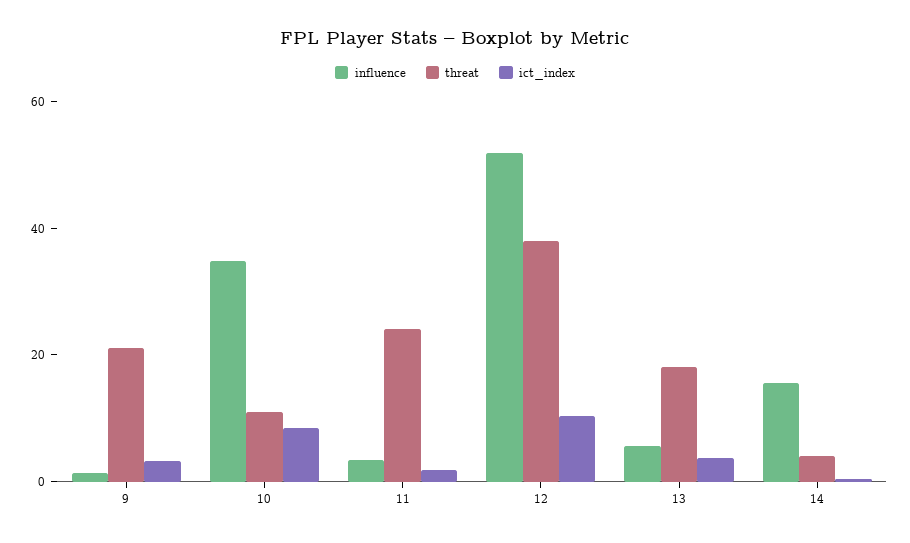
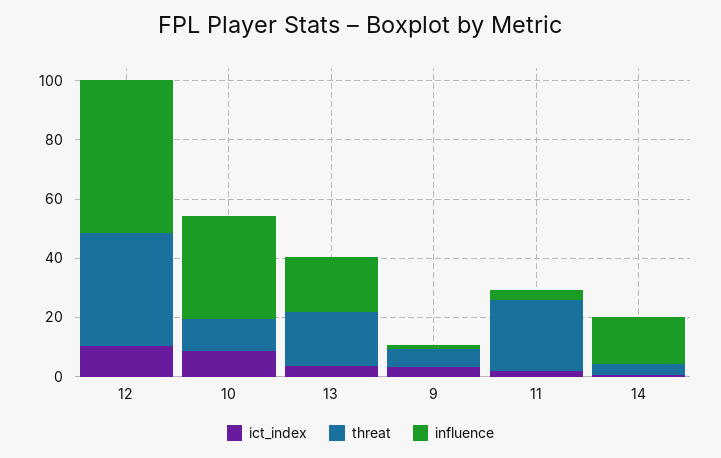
  {
    "influence": {
      "9": 0,
      "10": 35,
      "11": 5,
      "12": 50,
-     "13": 5,
+     "13": 20,
      "14": 15
    },
    "threat": {
-     "9": 20,
+     "9": 5,
      "10": 10,
      "11": 25,
      "12": 40,
      "13": 20,
      "14": 5
    },
    "ict_index": {
      "9": 5,
      "10": 10,
      "11": 0,
      "12": 10,
      "13": 5,
      "14": 0
    }
  }

